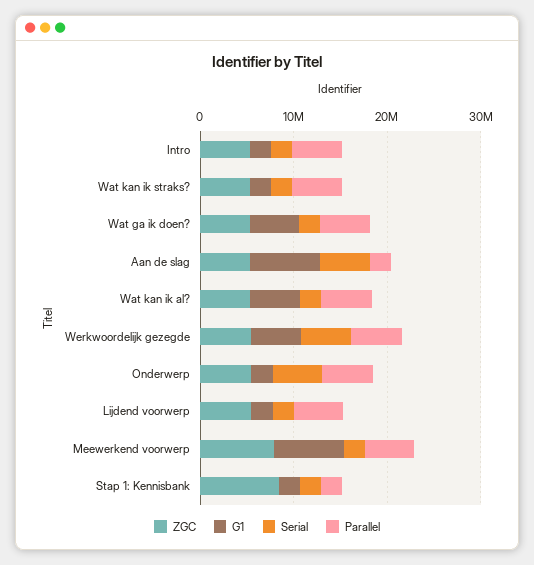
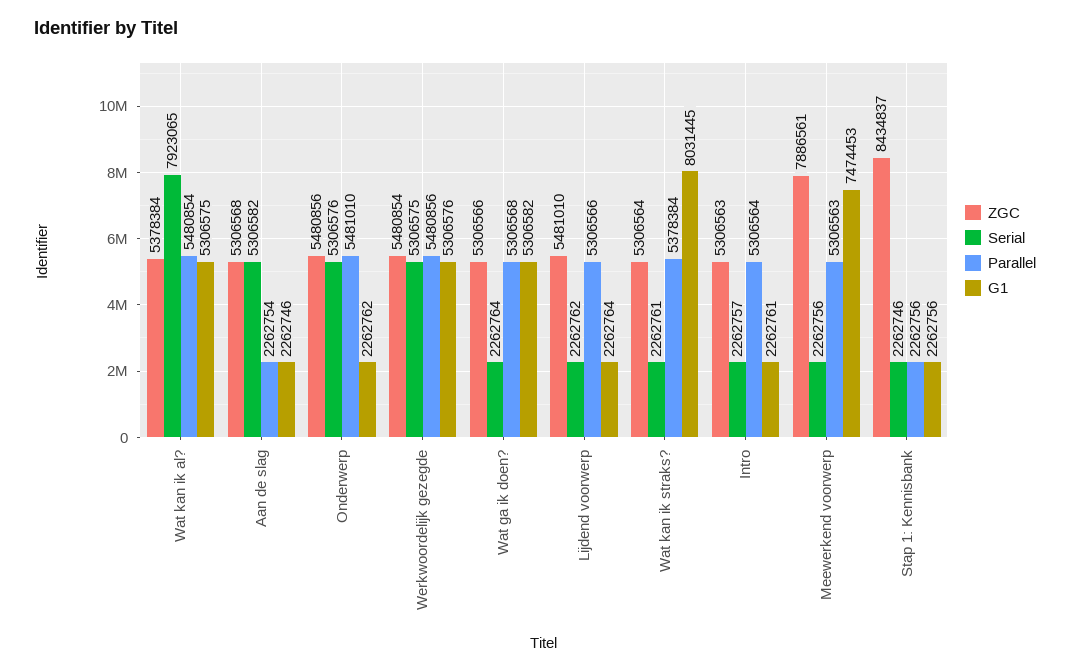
  {
    "ZGC": {
      "Intro": 5306563,
      "Wat kan ik straks?": 5306564,
      "Wat ga ik doen?": 5306566,
      "Aan de slag": 5306568,
      "Wat kan ik al?": 5378384,
      "Werkwoordelijk gezegde": 5480854,
      "Onderwerp": 5480856,
      "Lijdend voorwerp": 5481010,
      "Meewerkend voorwerp": 7886561,
      "Stap 1: Kennisbank": 8434837
    },
    "G1": {
      "Intro": 2262761,
-     "Wat kan ik straks?": 2000000,
+     "Wat kan ik straks?": 8031445,
      "Wat ga ik doen?": 5306582,
-     "Aan de slag": 8000000,
+     "Aan de slag": 2262746,
      "Wat kan ik al?": 5306575,
      "Werkwoordelijk gezegde": 5306576,
      "Onderwerp": 2262762,
      "Lijdend voorwerp": 2262764,
      "Meewerkend voorwerp": 7474453,
      "Stap 1: Kennisbank": 2262756
    },
    "Serial": {
      "Intro": 2262757,
      "Wat kan ik straks?": 2262761,
      "Wat ga ik doen?": 2262764,
      "Aan de slag": 5306582,
-     "Wat kan ik al?": 2000000,
+     "Wat kan ik al?": 7923065,
      "Werkwoordelijk gezegde": 5306575,
      "Onderwerp": 5306576,
      "Lijdend voorwerp": 2262762,
      "Meewerkend voorwerp": 2262756,
      "Stap 1: Kennisbank": 2262746
    },
    "Parallel": {
      "Intro": 5306564,
      "Wat kan ik straks?": 5378384,
      "Wat ga ik doen?": 5306568,
      "Aan de slag": 2262754,
      "Wat kan ik al?": 5480854,
      "Werkwoordelijk gezegde": 5480856,
      "Onderwerp": 5481010,
      "Lijdend voorwerp": 5306566,
      "Meewerkend voorwerp": 5306563,
      "Stap 1: Kennisbank": 2262756
    }
  }

